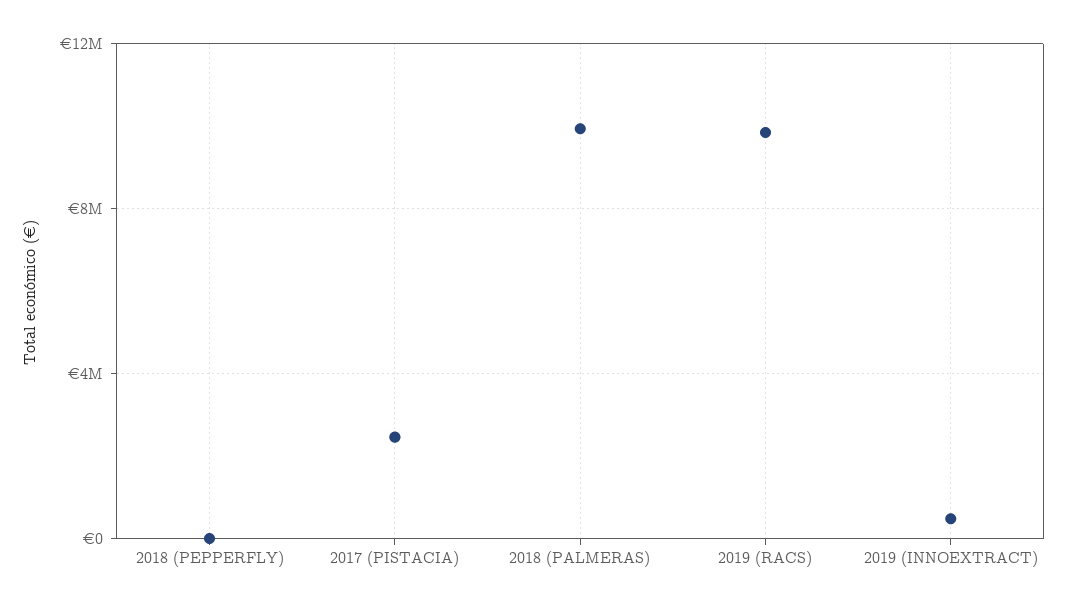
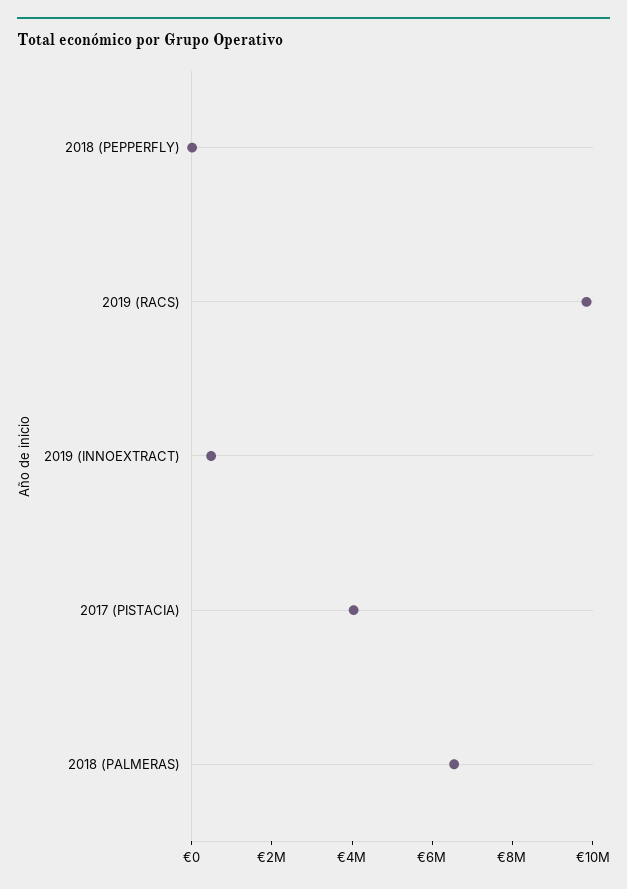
  {
    "2018 (PEPPERFLY)": 0,
-   "2017 (PISTACIA)": 2500000,
+   "2017 (PISTACIA)": 4000000,
-   "2018 (PALMERAS)": 10000000,
+   "2018 (PALMERAS)": 6500000,
    "2019 (RACS)": 10000000,
    "2019 (INNOEXTRACT)": 500000
  }

